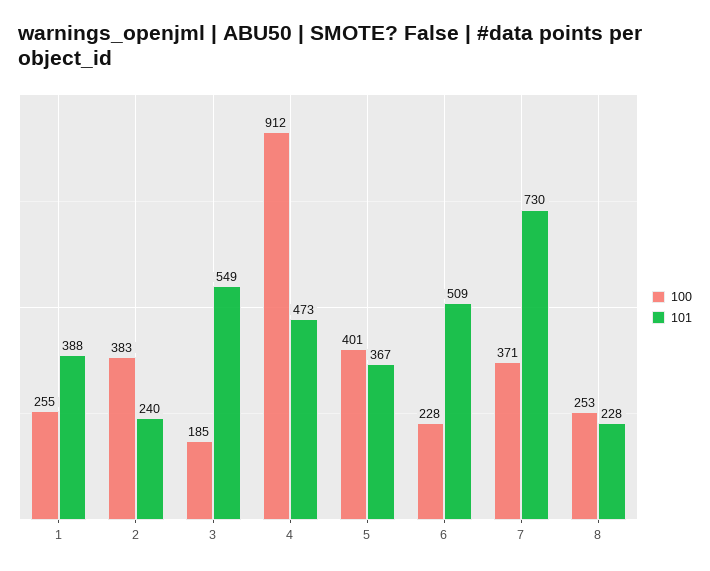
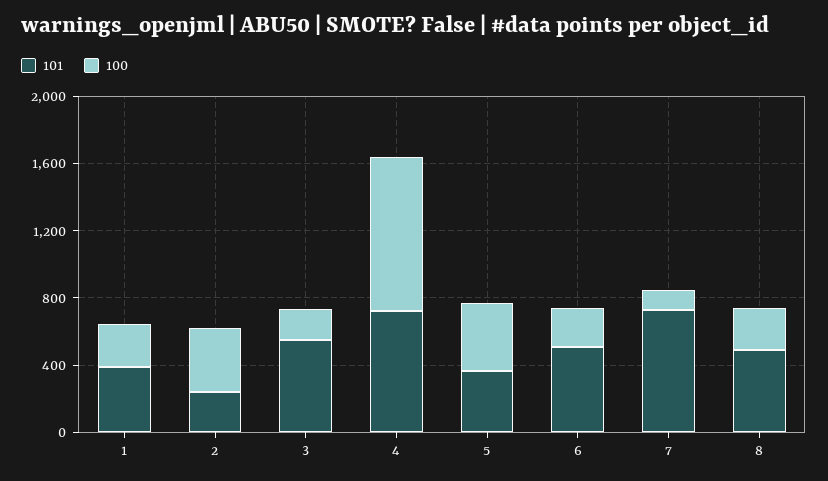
  {
    "100": {
      "1": 255,
      "2": 383,
      "3": 185,
      "4": 912,
      "5": 401,
      "6": 228,
-     "7": 371,
+     "7": 100,
      "8": 253
    },
    "101": {
      "1": 388,
      "2": 240,
      "3": 549,
-     "4": 473,
+     "4": 700,
      "5": 367,
      "6": 509,
      "7": 730,
-     "8": 228
+     "8": 500
    }
  }

